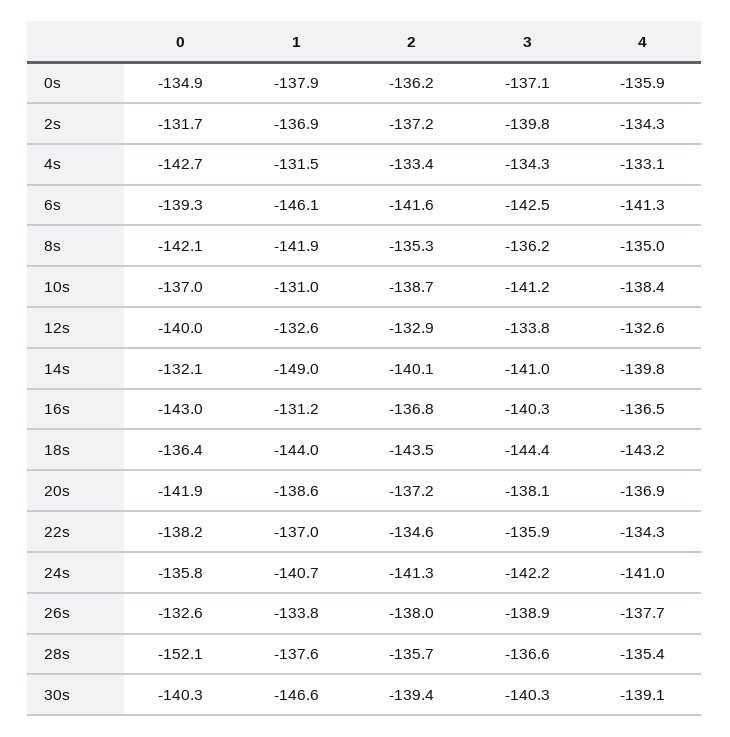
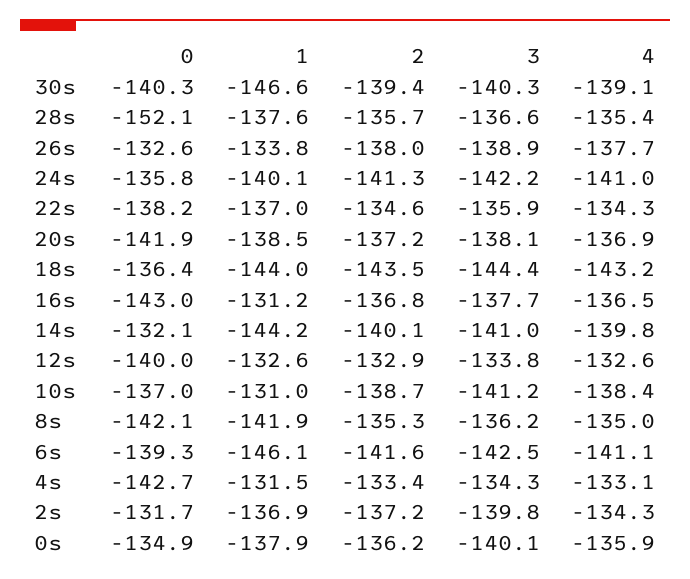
  {
    "0": {
      "0s": -134.9,
      "2s": -131.7,
      "4s": -142.7,
      "6s": -139.3,
      "8s": -142.1,
      "10s": -137,
      "12s": -140,
      "14s": -132.1,
      "16s": -143,
      "18s": -136.4,
      "20s": -141.9,
      "22s": -138.2,
      "24s": -135.8,
      "26s": -132.6,
      "28s": -152.1,
      "30s": -140.3
    },
    "1": {
      "0s": -137.9,
      "2s": -136.9,
      "4s": -131.5,
      "6s": -146.1,
      "8s": -141.9,
      "10s": -131,
      "12s": -132.6,
-     "14s": -149,
+     "14s": -144.2,
      "16s": -131.2,
      "18s": -144,
-     "20s": -138.6,
+     "20s": -138.5,
      "22s": -137,
-     "24s": -140.7,
+     "24s": -140.1,
      "26s": -133.8,
      "28s": -137.6,
      "30s": -146.6
    },
    "2": {
      "0s": -136.2,
      "2s": -137.2,
      "4s": -133.4,
      "6s": -141.6,
      "8s": -135.3,
      "10s": -138.7,
      "12s": -132.9,
      "14s": -140.1,
      "16s": -136.8,
      "18s": -143.5,
      "20s": -137.2,
      "22s": -134.6,
      "24s": -141.3,
      "26s": -138,
      "28s": -135.7,
      "30s": -139.4
    },
    "3": {
-     "0s": -137.1,
+     "0s": -140.1,
      "2s": -139.8,
      "4s": -134.3,
      "6s": -142.5,
      "8s": -136.2,
      "10s": -141.2,
      "12s": -133.8,
      "14s": -141,
-     "16s": -140.3,
+     "16s": -137.7,
      "18s": -144.4,
      "20s": -138.1,
      "22s": -135.9,
      "24s": -142.2,
      "26s": -138.9,
      "28s": -136.6,
      "30s": -140.3
    },
    "4": {
      "0s": -135.9,
      "2s": -134.3,
      "4s": -133.1,
-     "6s": -141.3,
+     "6s": -141.1,
      "8s": -135,
      "10s": -138.4,
      "12s": -132.6,
      "14s": -139.8,
      "16s": -136.5,
      "18s": -143.2,
      "20s": -136.9,
      "22s": -134.3,
      "24s": -141,
      "26s": -137.7,
      "28s": -135.4,
      "30s": -139.1
    }
  }

